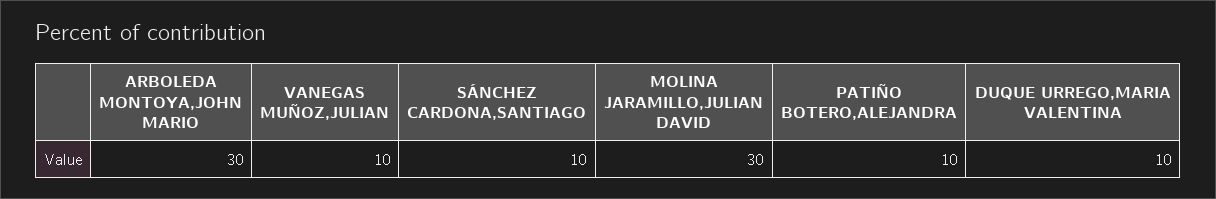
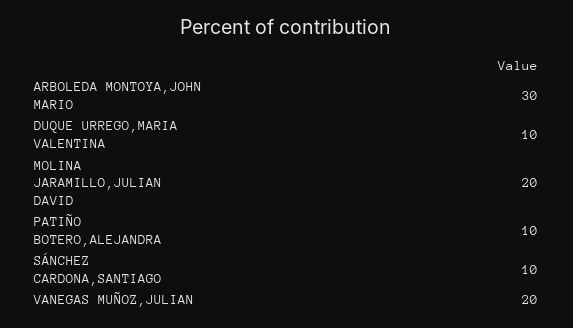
  {
    "ARBOLEDA MONTOYA,JOHN MARIO": 30,
-   "VANEGAS MUÑOZ,JULIAN": 10,
+   "VANEGAS MUÑOZ,JULIAN": 20,
    "SÁNCHEZ CARDONA,SANTIAGO": 10,
-   "MOLINA JARAMILLO,JULIAN DAVID": 30,
+   "MOLINA JARAMILLO,JULIAN DAVID": 20,
    "PATIÑO BOTERO,ALEJANDRA": 10,
    "DUQUE URREGO,MARIA VALENTINA": 10
  }

